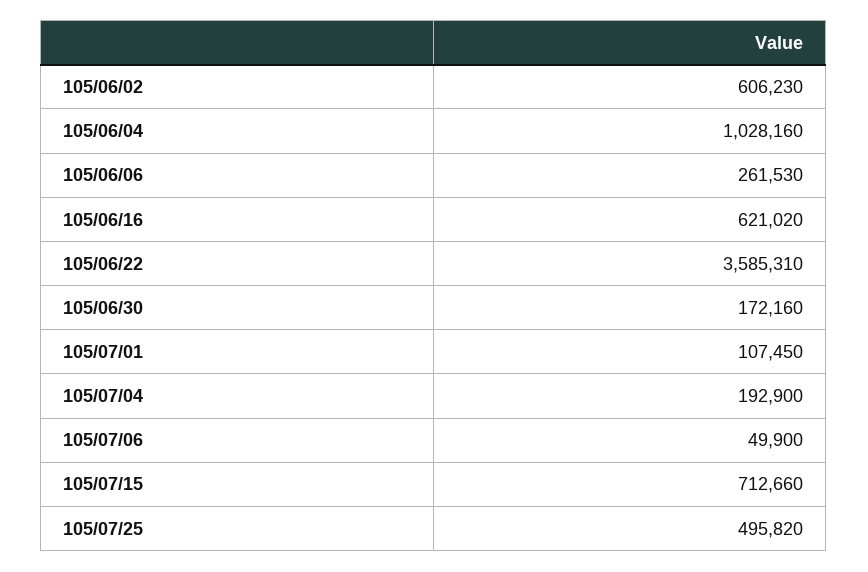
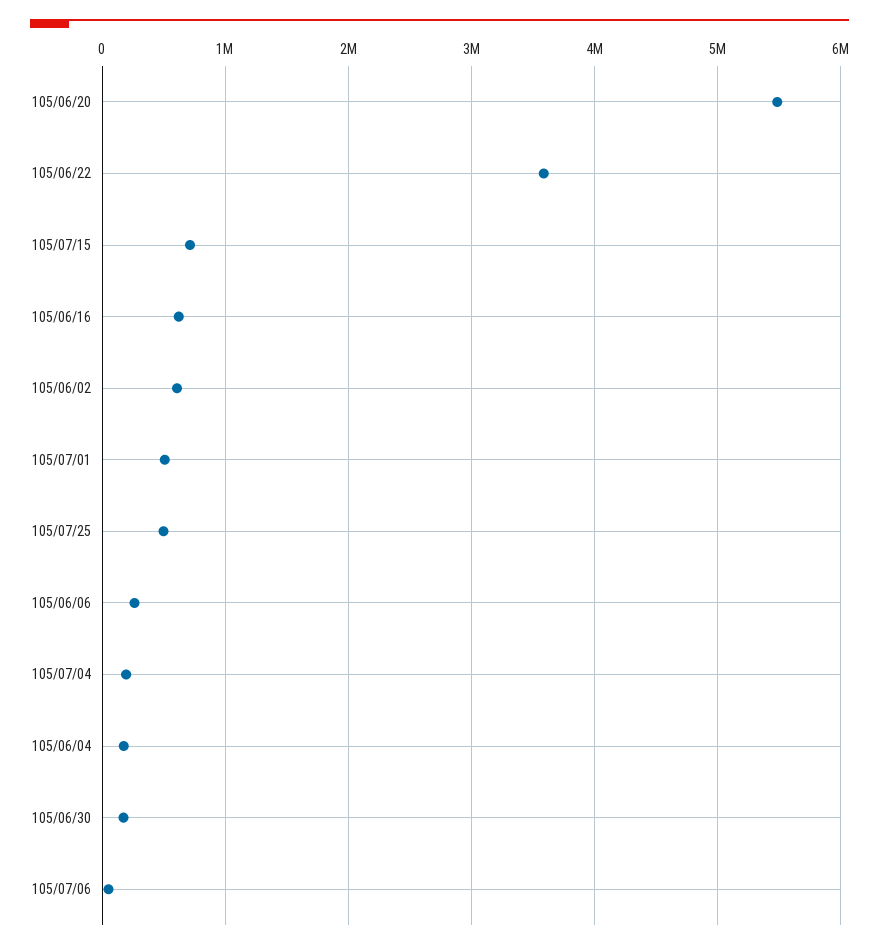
  {
    "105/06/02": 606230,
-   "105/06/04": 1028160,
+   "105/06/04": 200000,
    "105/06/06": 261530,
    "105/06/16": 621020,
    "105/06/22": 3585310,
    "105/06/30": 172160,
-   "105/07/01": 107450,
+   "105/07/01": 500000,
    "105/07/04": 192900,
    "105/07/06": 49900,
    "105/07/15": 712660,
-   "105/07/25": 495820
+   "105/07/25": 495820,
+   "105/06/20": 5500000
  }

